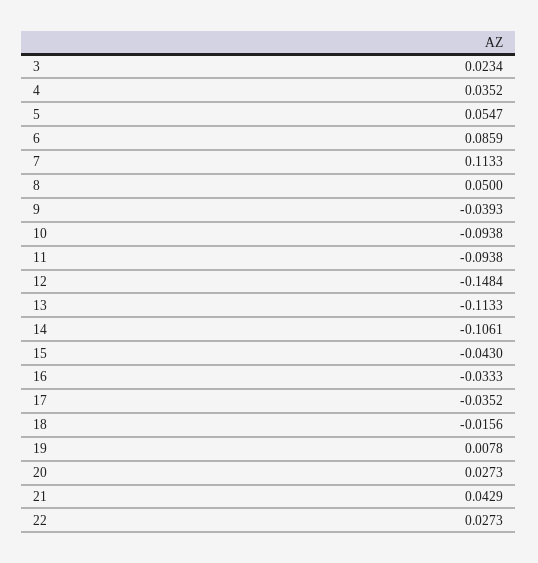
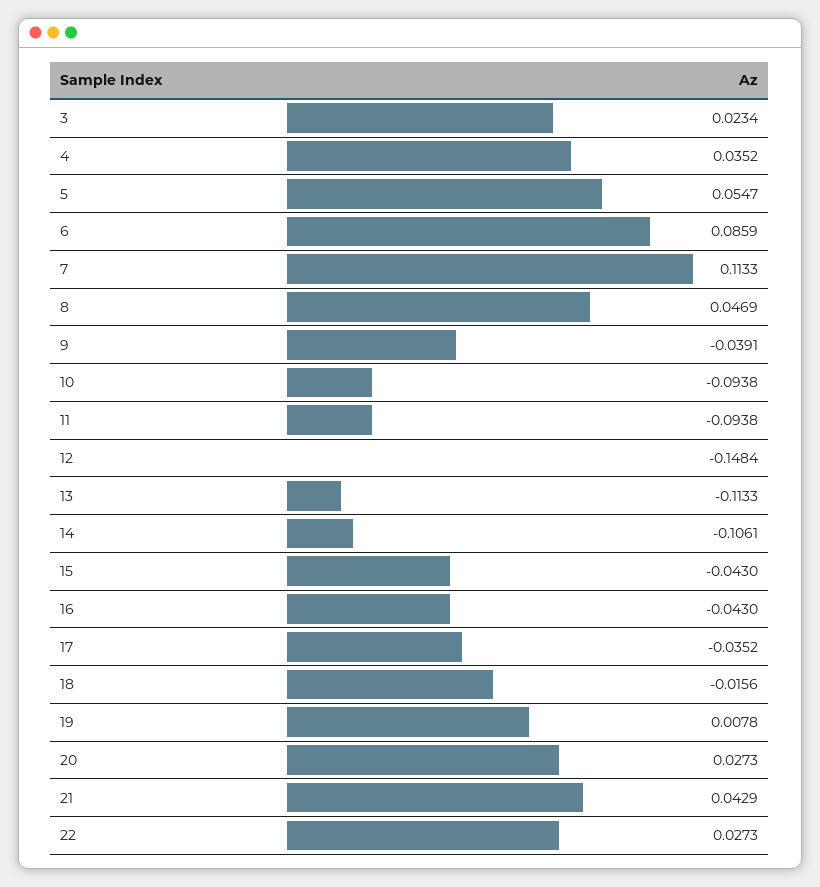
  {
    "3": 0.0234,
    "4": 0.0352,
    "5": 0.0547,
    "6": 0.0859,
    "7": 0.1133,
-   "8": 0.05,
+   "8": 0.0469,
-   "9": -0.0393,
+   "9": -0.0391,
    "10": -0.0938,
    "11": -0.0938,
    "12": -0.1484,
    "13": -0.1133,
    "14": -0.1061,
    "15": -0.043,
-   "16": -0.0333,
+   "16": -0.043,
    "17": -0.0352,
    "18": -0.0156,
    "19": 0.0078,
    "20": 0.0273,
    "21": 0.0429,
    "22": 0.0273
  }

